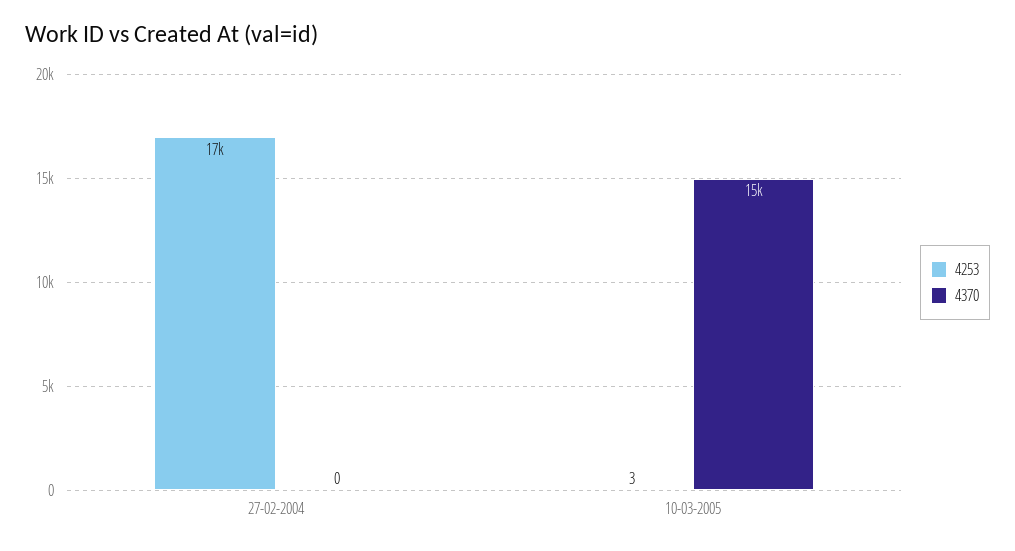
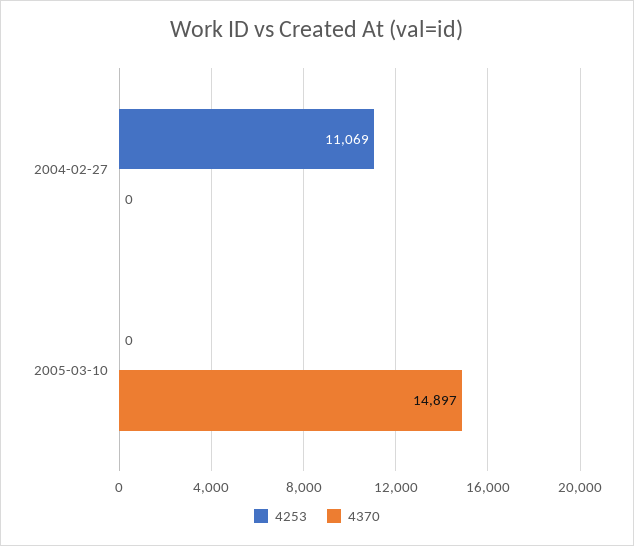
  {
    "4253": {
-     "27-02-2004": 17000,
+     "27-02-2004": 11069,
-     "10-03-2005": 3
+     "10-03-2005": 0
    },
    "4370": {
      "27-02-2004": 0,
      "10-03-2005": 14897
    }
  }

